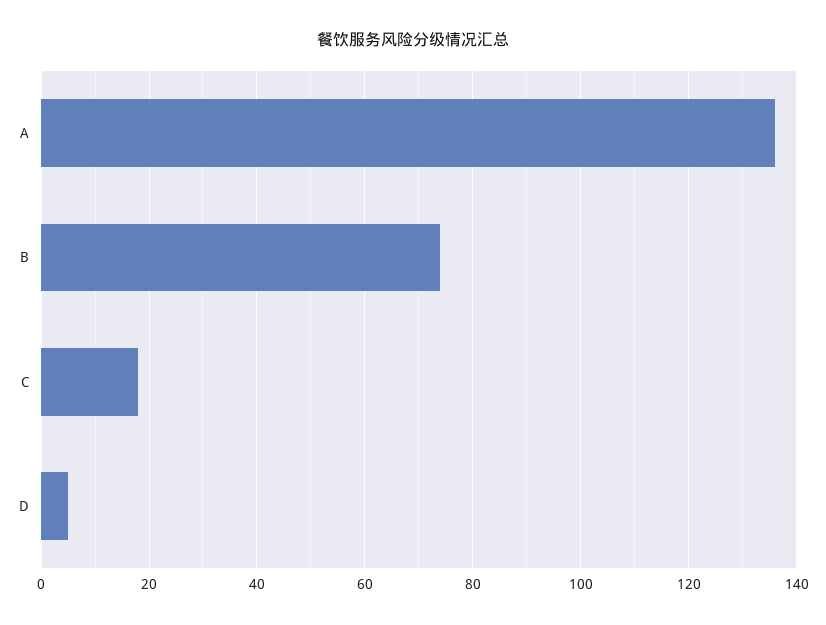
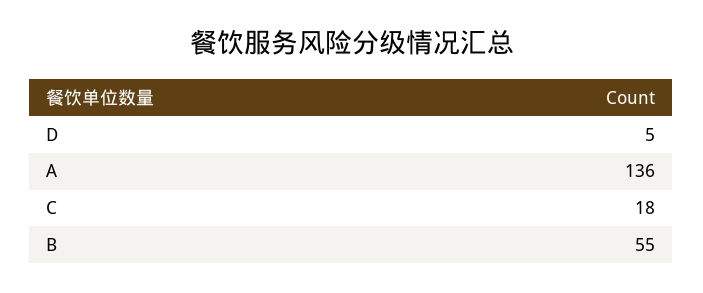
  {
    "A": 136,
-   "B": 75,
+   "B": 55,
    "C": 18,
    "D": 5
  }

